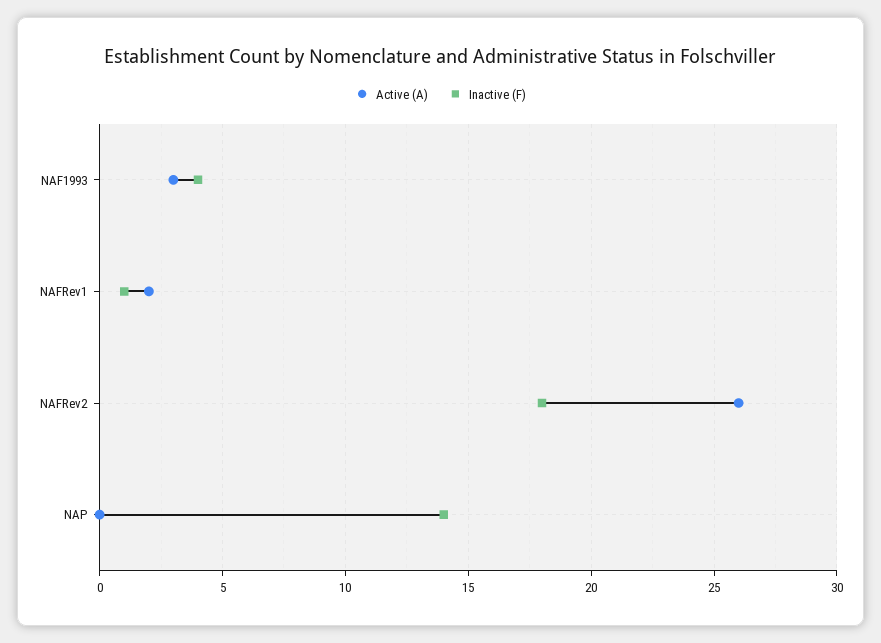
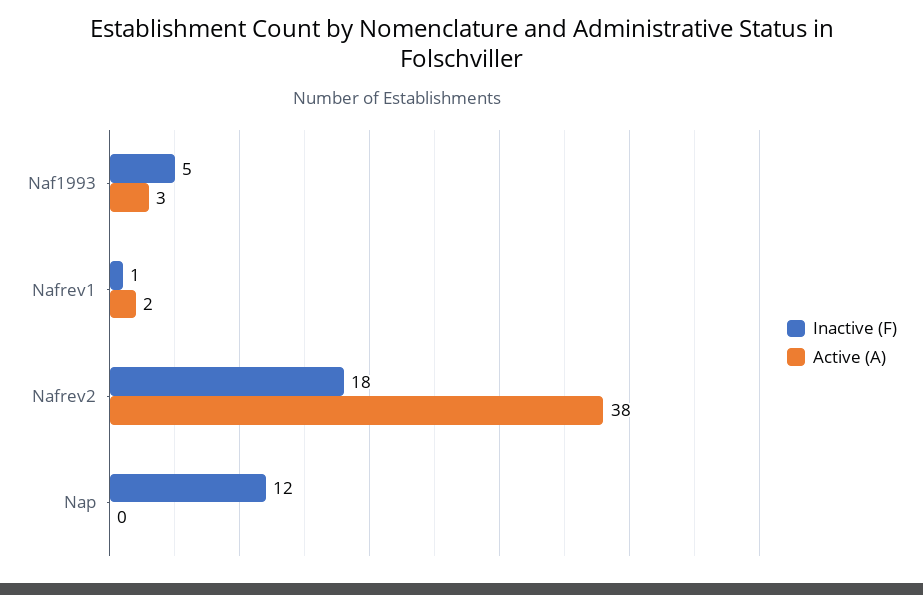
  {
    "Active (A)": {
      "NAF1993": 3,
      "NAFRev1": 2,
-     "NAFRev2": 26,
+     "NAFRev2": 38,
      "NAP": 0
    },
    "Inactive (F)": {
-     "NAF1993": 4,
+     "NAF1993": 5,
      "NAFRev1": 1,
      "NAFRev2": 18,
-     "NAP": 14
+     "NAP": 12
    }
  }

